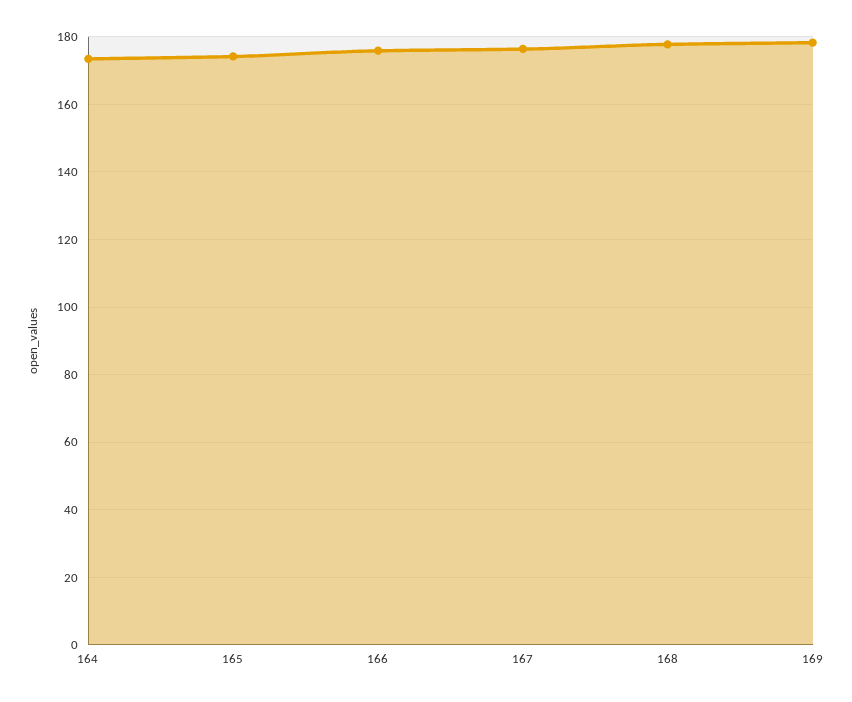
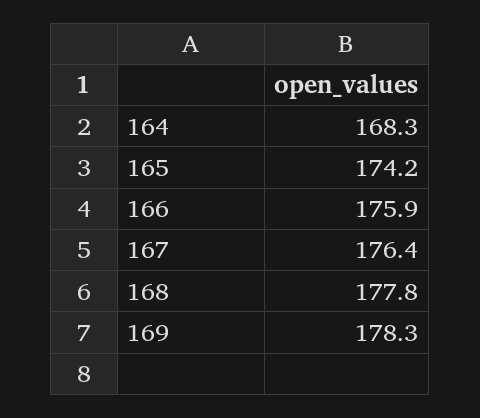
  {
-   "164": 174,
+   "164": 168.3,
    "165": 174.2,
    "166": 175.9,
    "167": 176.4,
    "168": 177.8,
    "169": 178.3
  }

